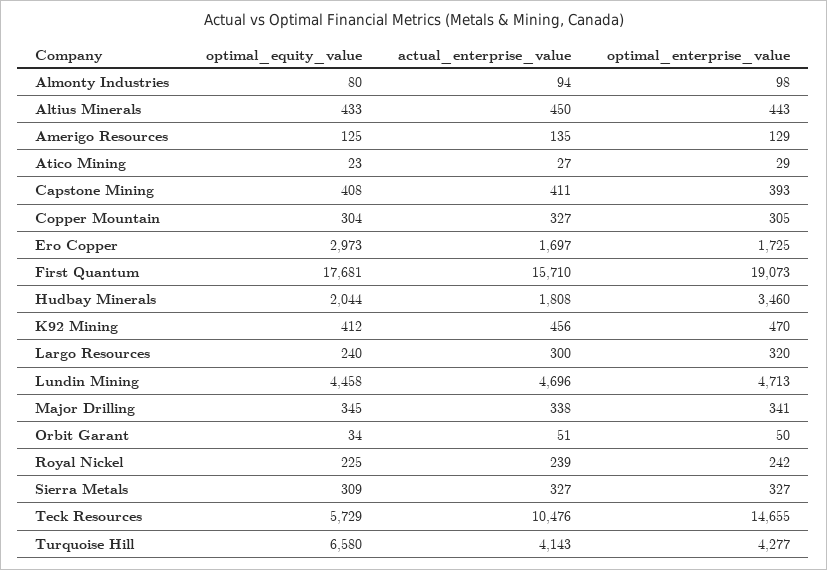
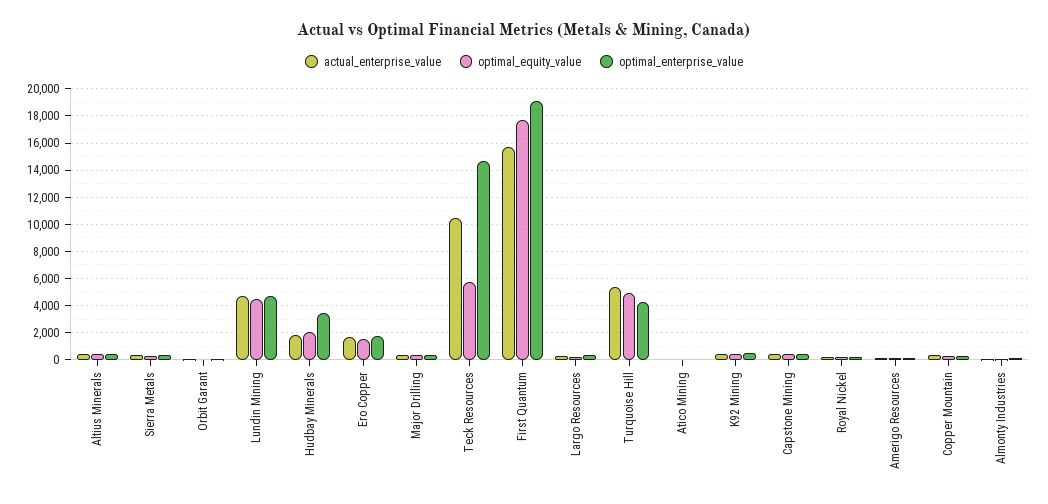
  {
    "optimal_equity_value": {
      "Almonty Industries": 80,
      "Altius Minerals": 433,
      "Amerigo Resources": 125,
      "Atico Mining": 23,
      "Capstone Mining": 408,
      "Copper Mountain": 304,
-     "Ero Copper": 2973,
+     "Ero Copper": 1500,
      "First Quantum": 17681,
      "Hudbay Minerals": 2044,
      "K92 Mining": 412,
      "Largo Resources": 240,
      "Lundin Mining": 4458,
      "Major Drilling": 345,
      "Orbit Garant": 34,
      "Royal Nickel": 225,
      "Sierra Metals": 309,
      "Teck Resources": 5729,
-     "Turquoise Hill": 6580
+     "Turquoise Hill": 5000
    },
    "actual_enterprise_value": {
      "Almonty Industries": 94,
      "Altius Minerals": 450,
      "Amerigo Resources": 135,
      "Atico Mining": 27,
      "Capstone Mining": 411,
      "Copper Mountain": 327,
      "Ero Copper": 1697,
      "First Quantum": 15710,
      "Hudbay Minerals": 1808,
      "K92 Mining": 456,
      "Largo Resources": 300,
      "Lundin Mining": 4696,
      "Major Drilling": 338,
      "Orbit Garant": 51,
      "Royal Nickel": 239,
      "Sierra Metals": 327,
      "Teck Resources": 10476,
-     "Turquoise Hill": 4143
+     "Turquoise Hill": 5500
    },
    "optimal_enterprise_value": {
      "Almonty Industries": 98,
      "Altius Minerals": 443,
      "Amerigo Resources": 129,
      "Atico Mining": 29,
      "Capstone Mining": 393,
      "Copper Mountain": 305,
      "Ero Copper": 1725,
      "First Quantum": 19073,
      "Hudbay Minerals": 3460,
      "K92 Mining": 470,
      "Largo Resources": 320,
      "Lundin Mining": 4713,
      "Major Drilling": 341,
      "Orbit Garant": 50,
      "Royal Nickel": 242,
      "Sierra Metals": 327,
      "Teck Resources": 14655,
      "Turquoise Hill": 4277
    }
  }

